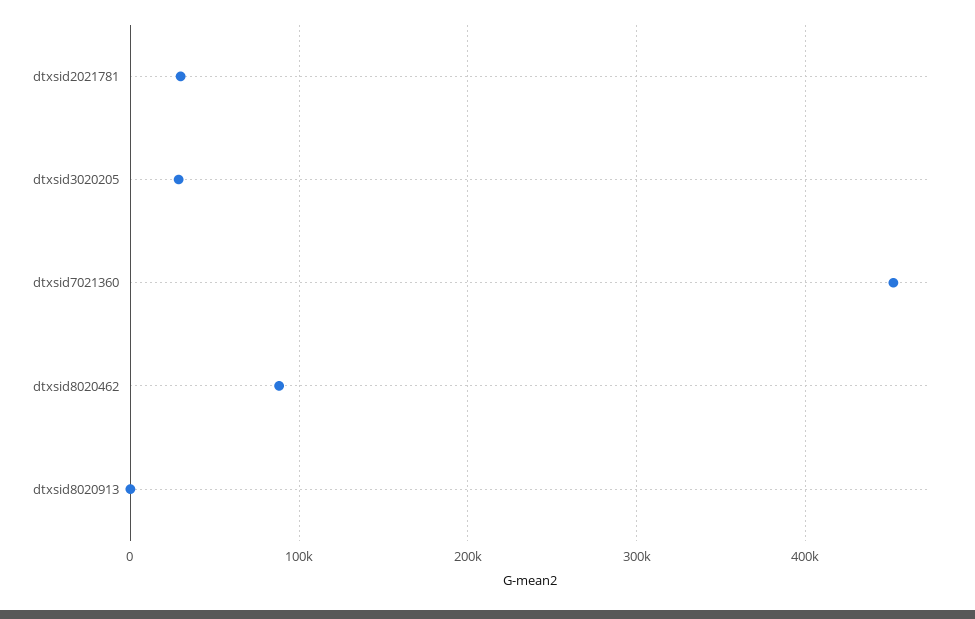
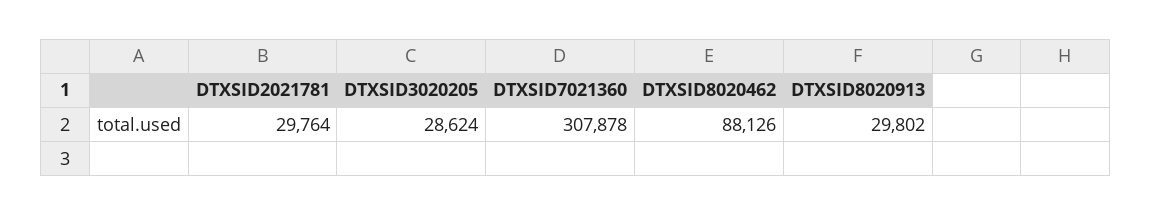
  {
    "dtxsid2021781": 29764,
    "dtxsid3020205": 28624,
-   "dtxsid7021360": 450000,
+   "dtxsid7021360": 307878,
    "dtxsid8020462": 88126,
-   "dtxsid8020913": 0
+   "dtxsid8020913": 29802
  }

